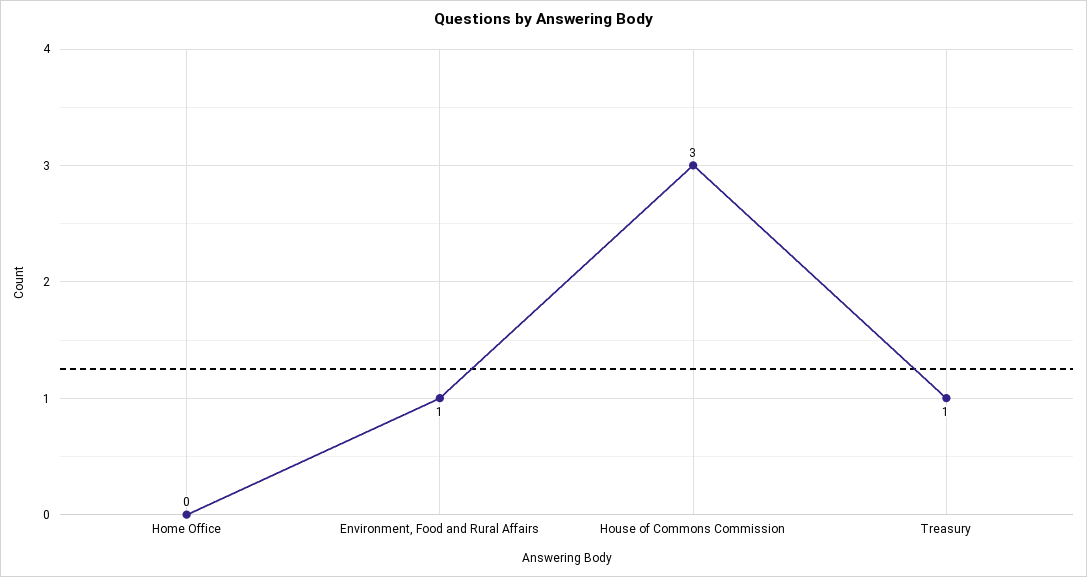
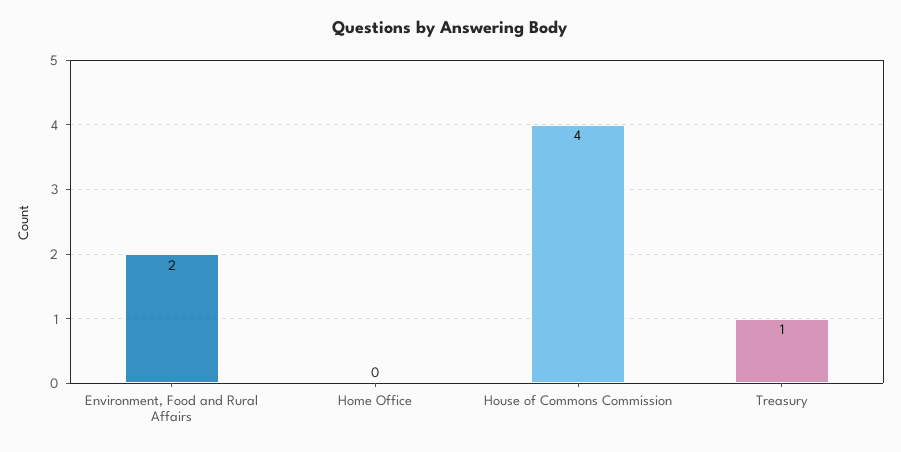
  {
    "Home Office": 0,
-   "Environment, Food and Rural Affairs": 1,
+   "Environment, Food and Rural Affairs": 2,
-   "House of Commons Commission": 3,
+   "House of Commons Commission": 4,
    "Treasury": 1
  }

